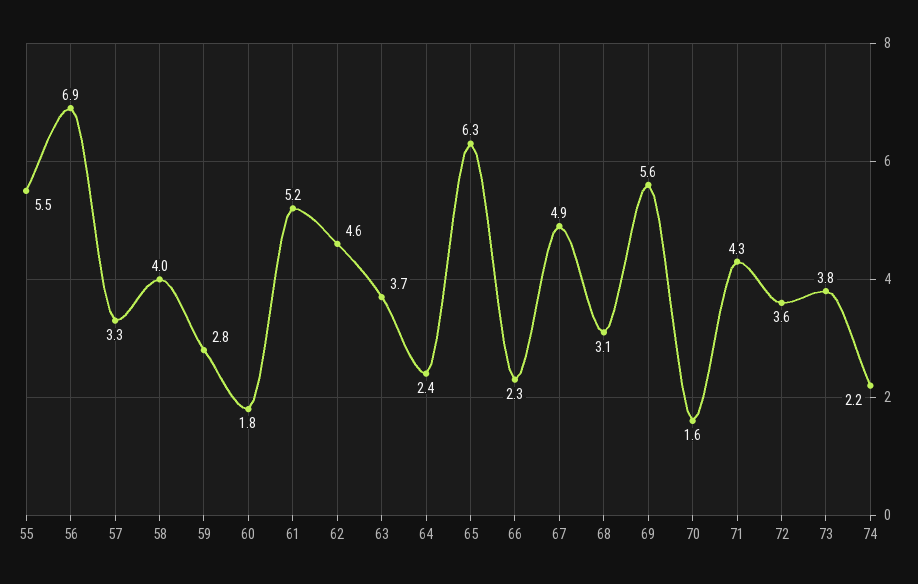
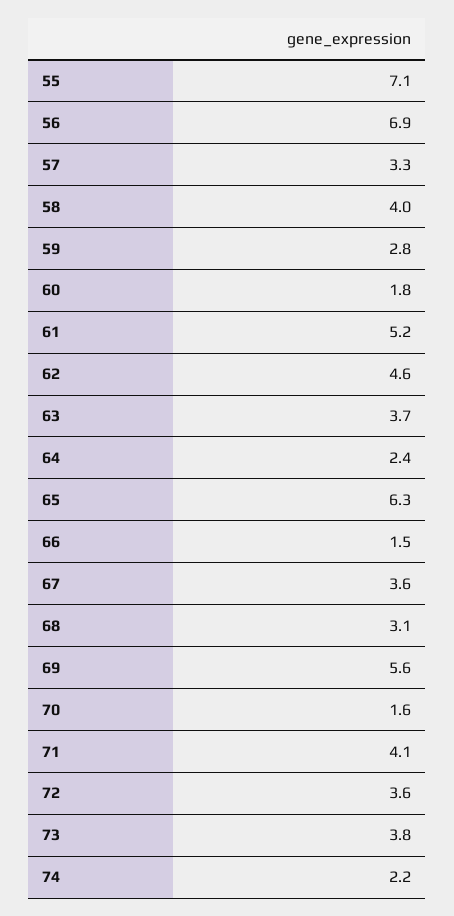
  {
-   "55": 5.5,
+   "55": 7.1,
    "56": 6.9,
    "57": 3.3,
    "58": 4,
    "59": 2.8,
    "60": 1.8,
    "61": 5.2,
    "62": 4.6,
    "63": 3.7,
    "64": 2.4,
    "65": 6.3,
-   "66": 2.3,
+   "66": 1.5,
-   "67": 4.9,
+   "67": 3.6,
    "68": 3.1,
    "69": 5.6,
    "70": 1.6,
-   "71": 4.3,
+   "71": 4.1,
    "72": 3.6,
    "73": 3.8,
    "74": 2.2
  }

